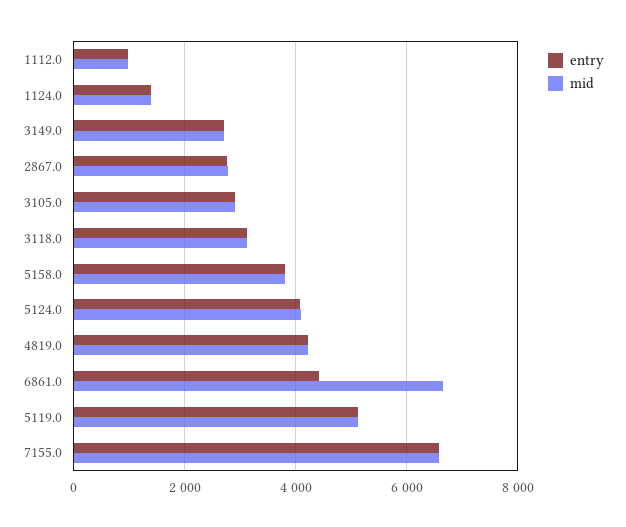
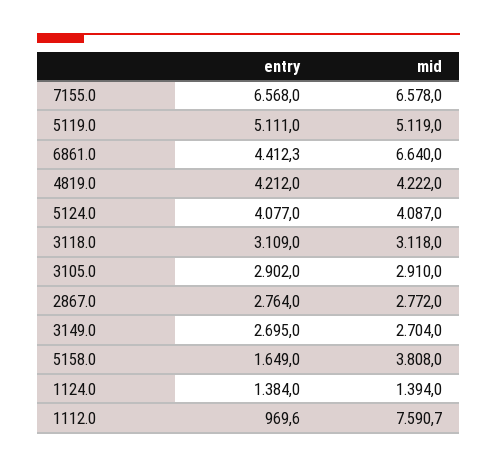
  {
    "entry": {
      "1112.0": 969.6,
      "1124.0": 1384,
      "3149.0": 2695,
      "2867.0": 2764,
      "3105.0": 2902,
      "3118.0": 3109,
-     "5158.0": 3800,
+     "5158.0": 1649,
      "5124.0": 4077,
      "4819.0": 4212,
      "6861.0": 4412.3,
      "5119.0": 5111,
      "7155.0": 6568
    },
    "mid": {
-     "1112.0": 1000,
+     "1112.0": 7590.7,
      "1124.0": 1394,
      "3149.0": 2704,
      "2867.0": 2772,
      "3105.0": 2910,
      "3118.0": 3118,
      "5158.0": 3808,
      "5124.0": 4087,
      "4819.0": 4222,
      "6861.0": 6640,
      "5119.0": 5119,
      "7155.0": 6578
    }
  }

